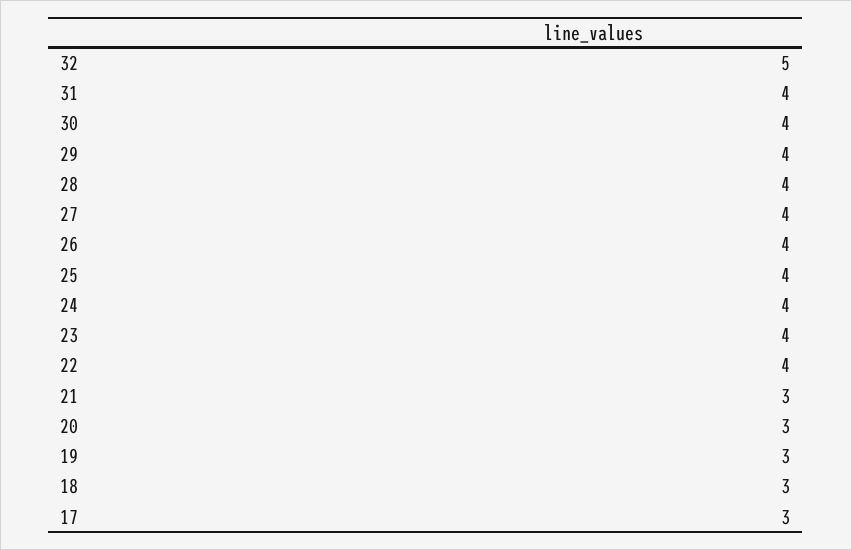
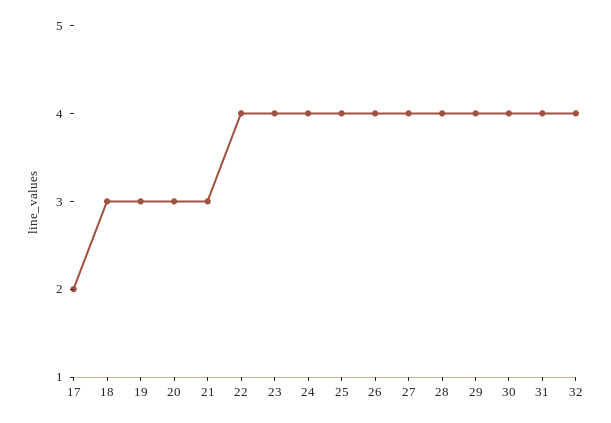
  {
-   "32": 5,
+   "32": 4,
    "31": 4,
    "30": 4,
    "29": 4,
    "28": 4,
    "27": 4,
    "26": 4,
    "25": 4,
    "24": 4,
    "23": 4,
    "22": 4,
    "21": 3,
    "20": 3,
    "19": 3,
    "18": 3,
-   "17": 3
+   "17": 2
  }

